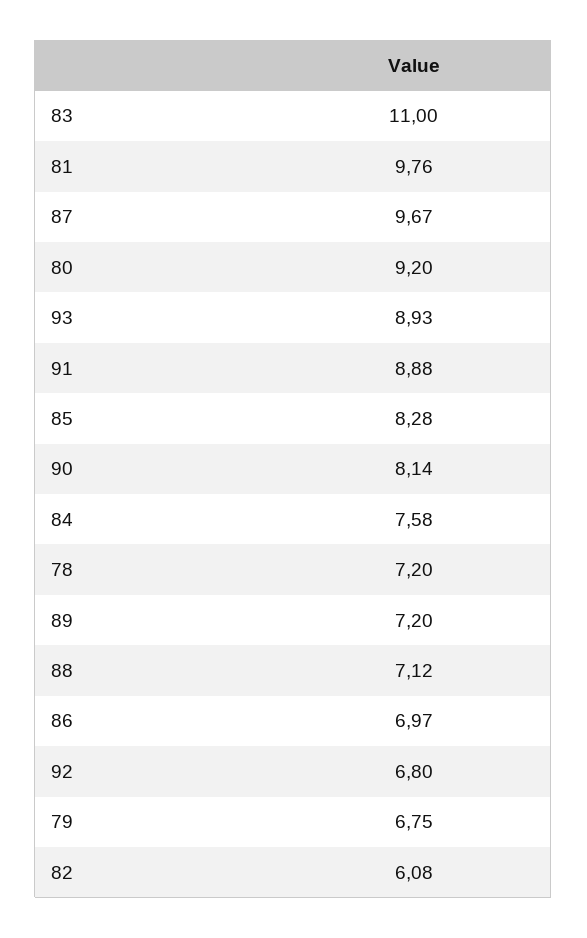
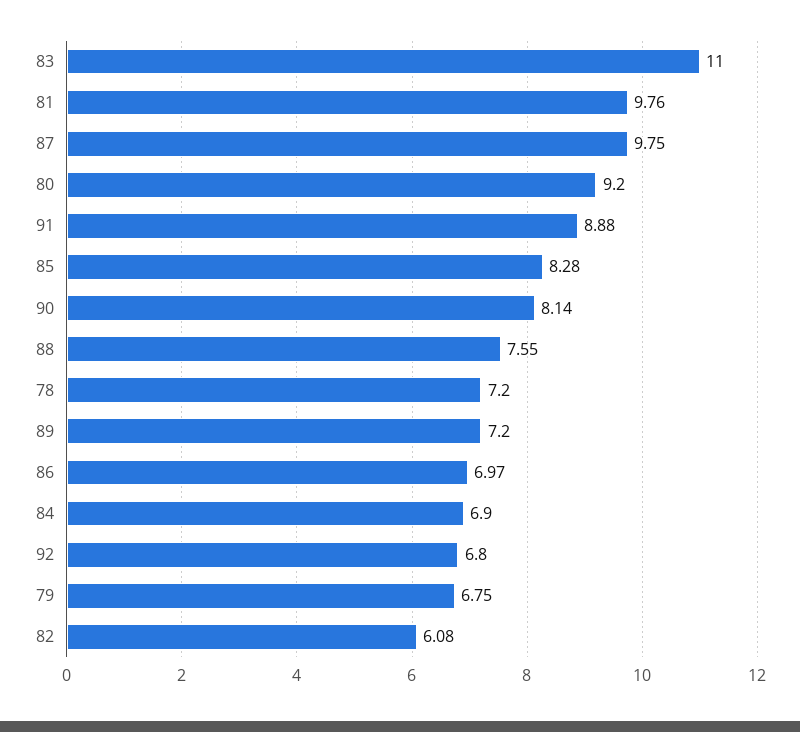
  {
    "83": 11,
    "81": 9.76,
-   "87": 9.67,
+   "87": 9.75,
    "80": 9.2,
-   "93": 8.93,
    "91": 8.88,
    "85": 8.28,
    "90": 8.14,
-   "84": 7.58,
+   "84": 6.9,
    "78": 7.2,
    "89": 7.2,
-   "88": 7.12,
+   "88": 7.55,
    "86": 6.97,
    "92": 6.8,
    "79": 6.75,
    "82": 6.08
  }

